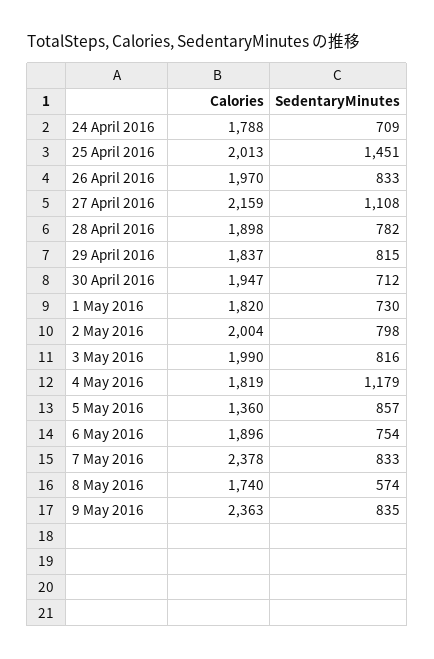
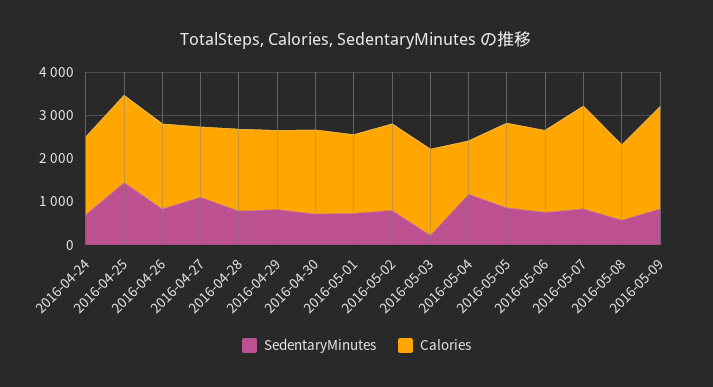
  {
    "Calories": {
      "24 April 2016": 1788,
      "25 April 2016": 2013,
      "26 April 2016": 1970,
-     "27 April 2016": 2159,
+     "27 April 2016": 1600,
      "28 April 2016": 1898,
      "29 April 2016": 1837,
      "30 April 2016": 1947,
      "1 May 2016": 1820,
      "2 May 2016": 2004,
      "3 May 2016": 1990,
-     "4 May 2016": 1819,
+     "4 May 2016": 1200,
-     "5 May 2016": 1360,
+     "5 May 2016": 2000,
      "6 May 2016": 1896,
      "7 May 2016": 2378,
      "8 May 2016": 1740,
      "9 May 2016": 2363
    },
    "SedentaryMinutes": {
      "24 April 2016": 709,
      "25 April 2016": 1451,
      "26 April 2016": 833,
      "27 April 2016": 1108,
      "28 April 2016": 782,
      "29 April 2016": 815,
      "30 April 2016": 712,
      "1 May 2016": 730,
      "2 May 2016": 798,
-     "3 May 2016": 816,
+     "3 May 2016": 200,
      "4 May 2016": 1179,
      "5 May 2016": 857,
      "6 May 2016": 754,
      "7 May 2016": 833,
      "8 May 2016": 574,
      "9 May 2016": 835
    }
  }

